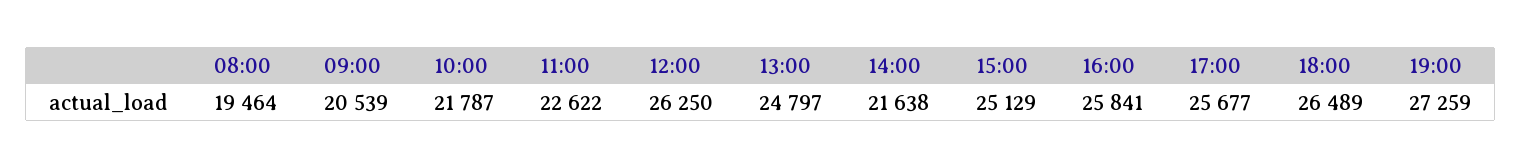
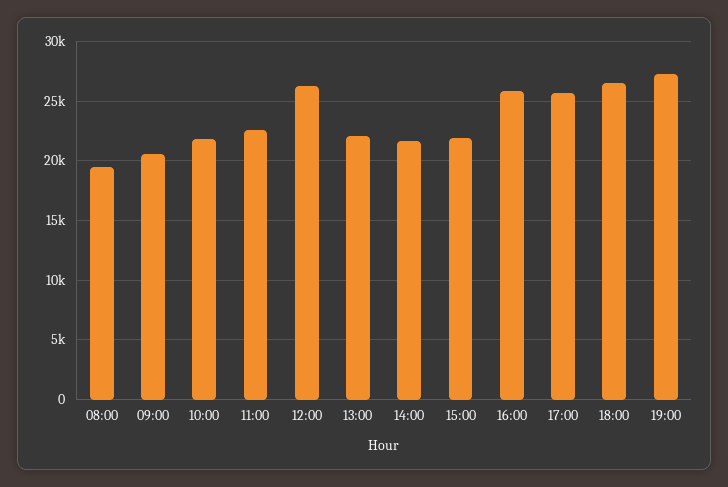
  {
    "08:00": 19464,
    "09:00": 20539,
    "10:00": 21787,
    "11:00": 22622,
    "12:00": 26250,
-   "13:00": 24797,
+   "13:00": 22000,
    "14:00": 21638,
-   "15:00": 25129,
+   "15:00": 22000,
    "16:00": 25841,
    "17:00": 25677,
    "18:00": 26489,
    "19:00": 27259
  }

